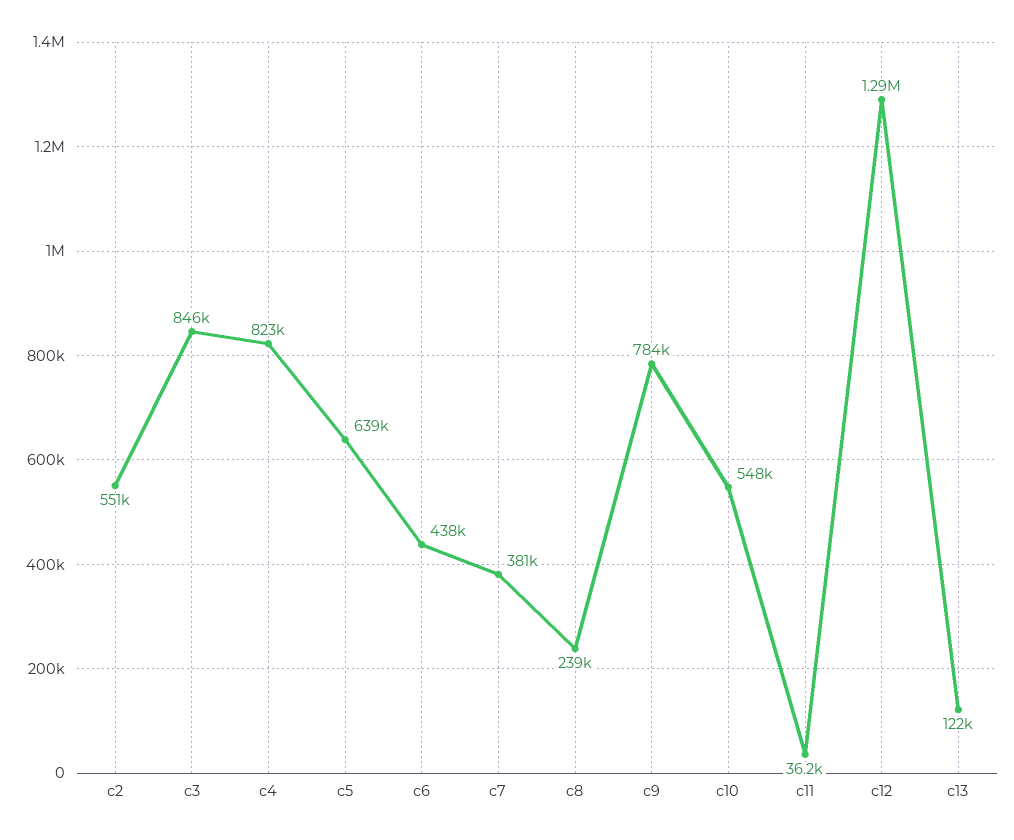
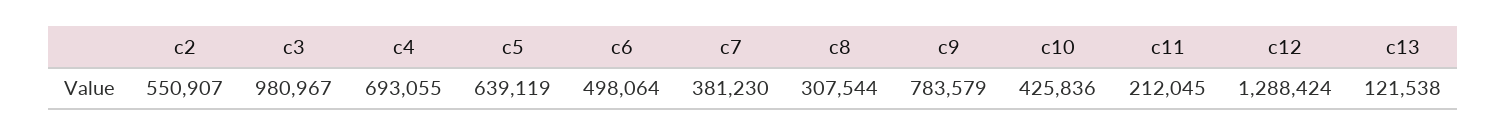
  {
    "c2": 550907,
-   "c3": 846000,
+   "c3": 980967,
-   "c4": 823000,
+   "c4": 693055,
    "c5": 639119,
-   "c6": 438000,
+   "c6": 498064,
    "c7": 381230,
-   "c8": 239000,
+   "c8": 307544,
    "c9": 783579,
-   "c10": 548000,
+   "c10": 425836,
-   "c11": 36200,
+   "c11": 212045,
    "c12": 1288424,
    "c13": 121538
  }

